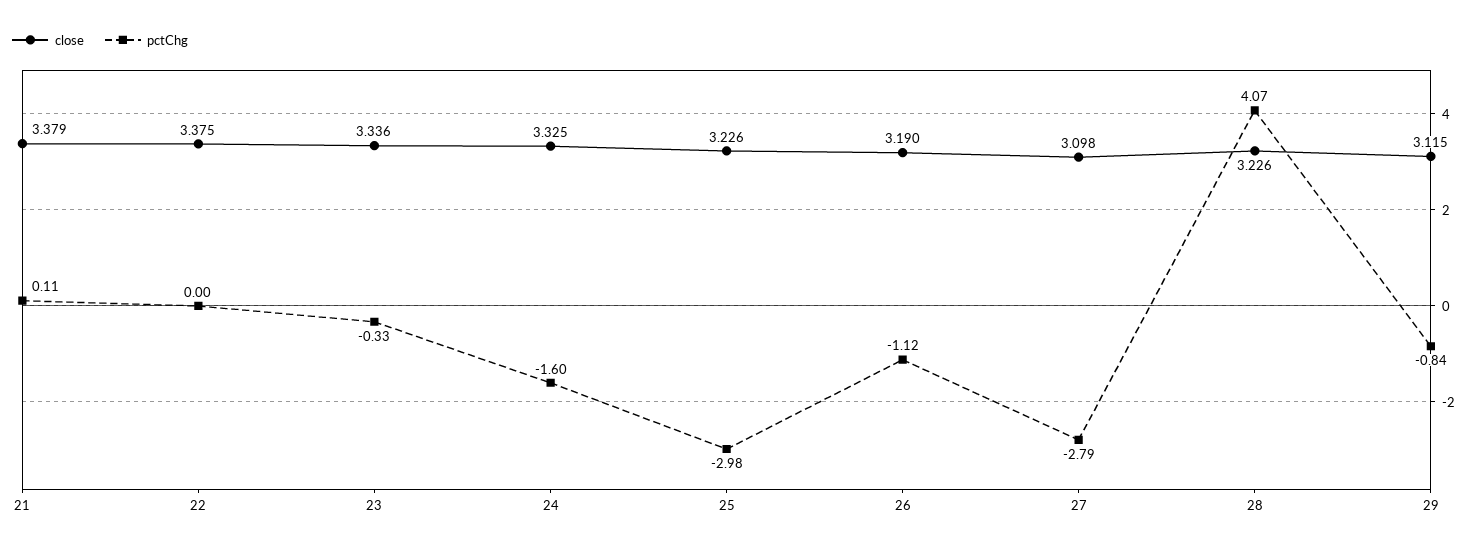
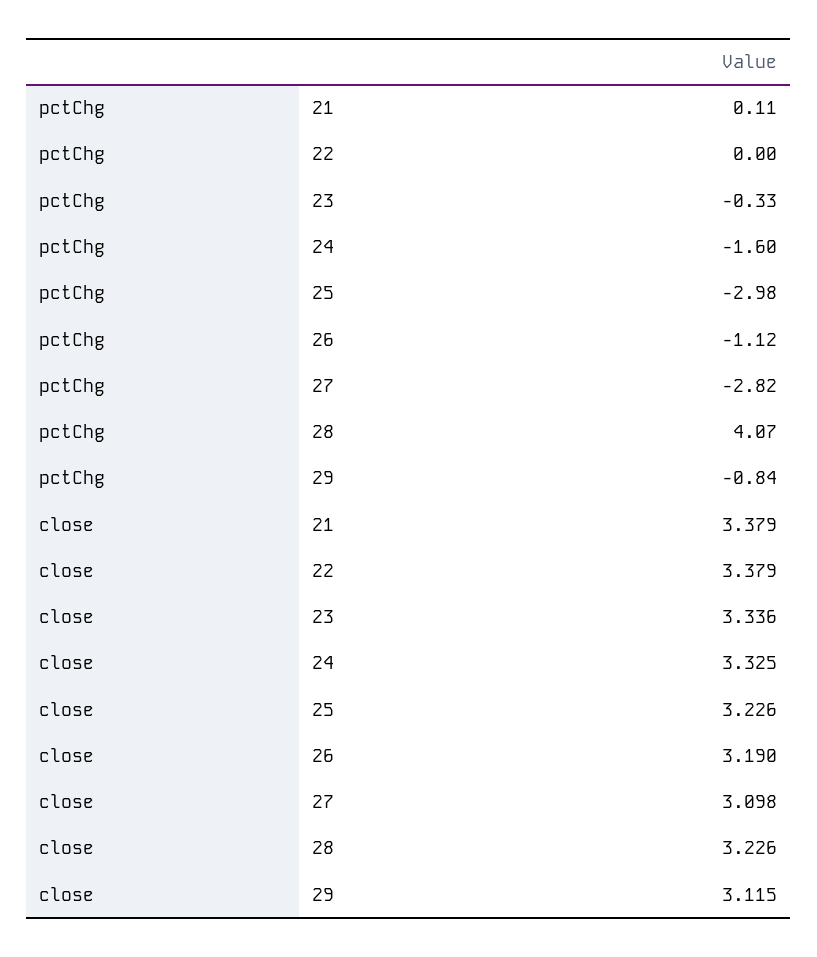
  {
    "close": {
      "21": 3.379,
-     "22": 3.375,
+     "22": 3.379,
      "23": 3.336,
      "24": 3.325,
      "25": 3.226,
      "26": 3.19,
      "27": 3.098,
      "28": 3.226,
      "29": 3.115
    },
    "pctChg": {
      "21": 0.11,
      "22": 0,
      "23": -0.33,
      "24": -1.6,
      "25": -2.98,
      "26": -1.12,
-     "27": -2.79,
+     "27": -2.82,
      "28": 4.07,
      "29": -0.84
    }
  }

